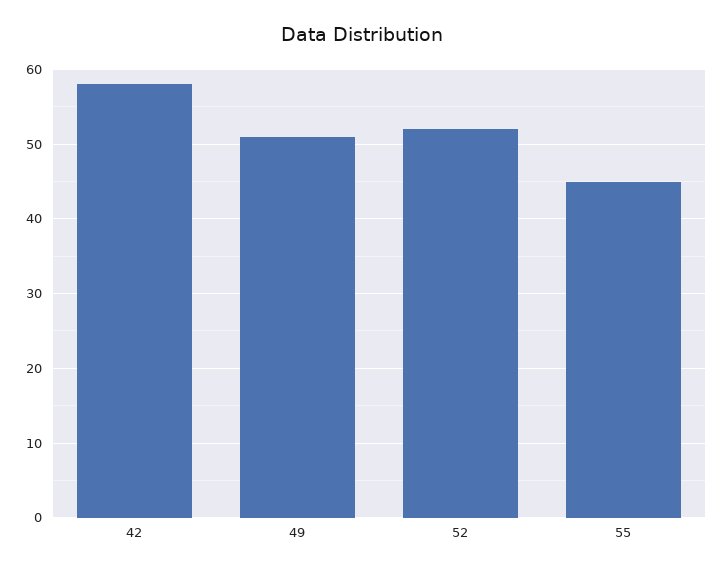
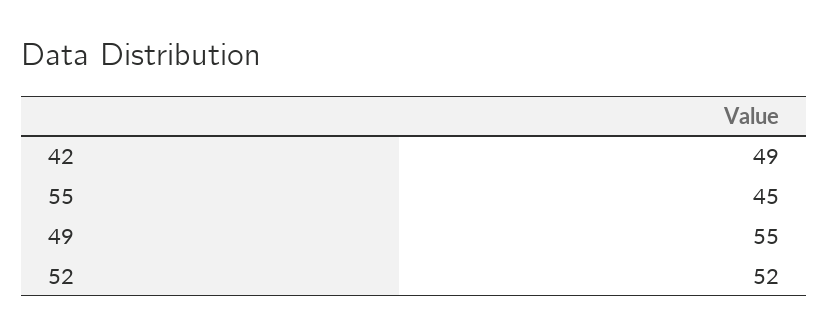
  {
-   "42": 58,
+   "42": 49,
-   "49": 51,
+   "49": 55,
    "52": 52,
    "55": 45
  }

